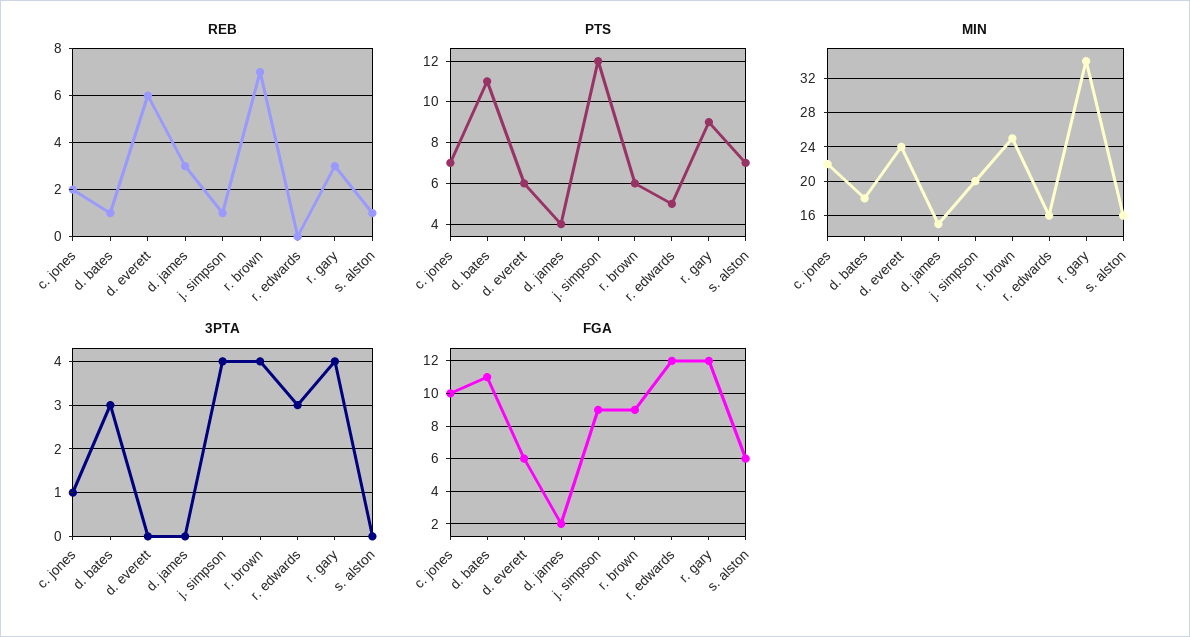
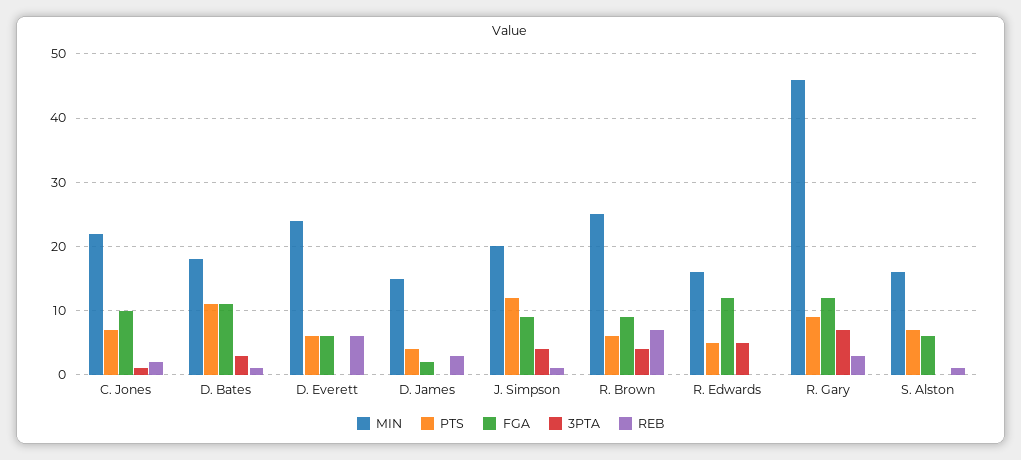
  {
    "REB": {
      "c. jones": 2,
      "d. bates": 1,
      "d. everett": 6,
      "d. james": 3,
      "j. simpson": 1,
      "r. brown": 7,
      "r. edwards": 0,
      "r. gary": 3,
      "s. alston": 1
    },
    "PTS": {
      "c. jones": 7,
      "d. bates": 11,
      "d. everett": 6,
      "d. james": 4,
      "j. simpson": 12,
      "r. brown": 6,
      "r. edwards": 5,
      "r. gary": 9,
      "s. alston": 7
    },
    "MIN": {
      "c. jones": 22,
      "d. bates": 18,
      "d. everett": 24,
      "d. james": 15,
      "j. simpson": 20,
      "r. brown": 25,
      "r. edwards": 16,
-     "r. gary": 34,
+     "r. gary": 46,
      "s. alston": 16
    },
    "3PTA": {
      "c. jones": 1,
      "d. bates": 3,
      "d. everett": 0,
      "d. james": 0,
      "j. simpson": 4,
      "r. brown": 4,
-     "r. edwards": 3,
+     "r. edwards": 5,
-     "r. gary": 4,
+     "r. gary": 7,
      "s. alston": 0
    },
    "FGA": {
      "c. jones": 10,
      "d. bates": 11,
      "d. everett": 6,
      "d. james": 2,
      "j. simpson": 9,
      "r. brown": 9,
      "r. edwards": 12,
      "r. gary": 12,
      "s. alston": 6
    }
  }

